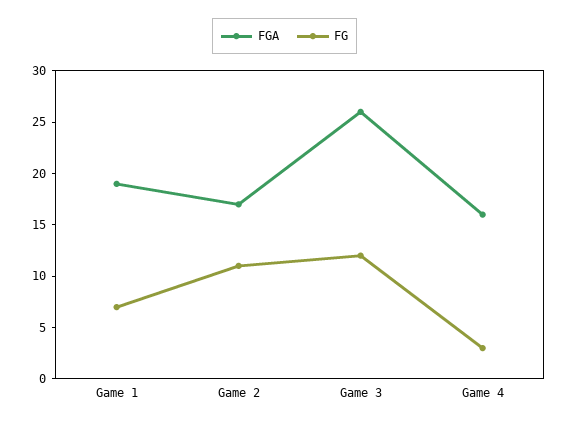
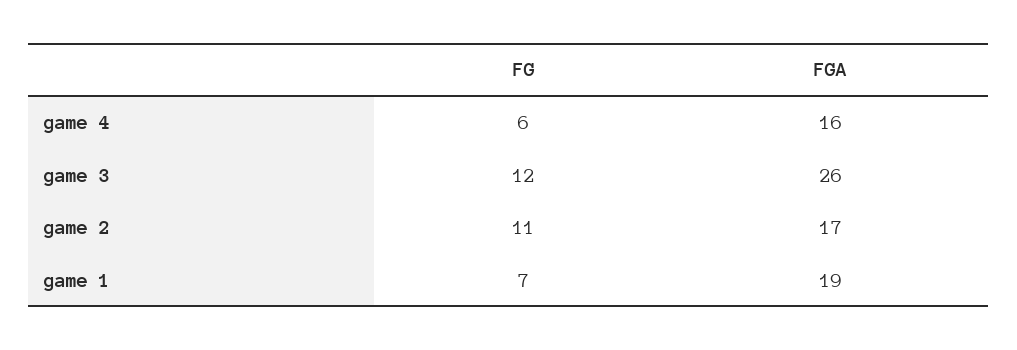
  {
    "FGA": {
      "Game 1": 19,
      "Game 2": 17,
      "Game 3": 26,
      "Game 4": 16
    },
    "FG": {
      "Game 1": 7,
      "Game 2": 11,
      "Game 3": 12,
-     "Game 4": 3
+     "Game 4": 6
    }
  }

